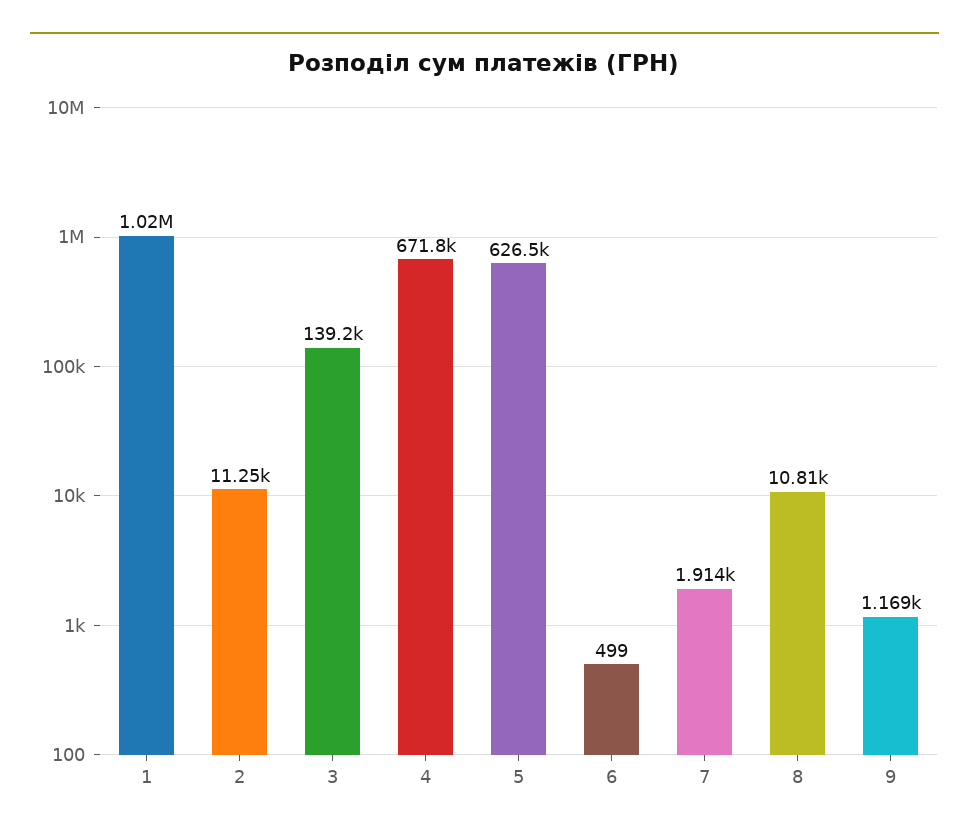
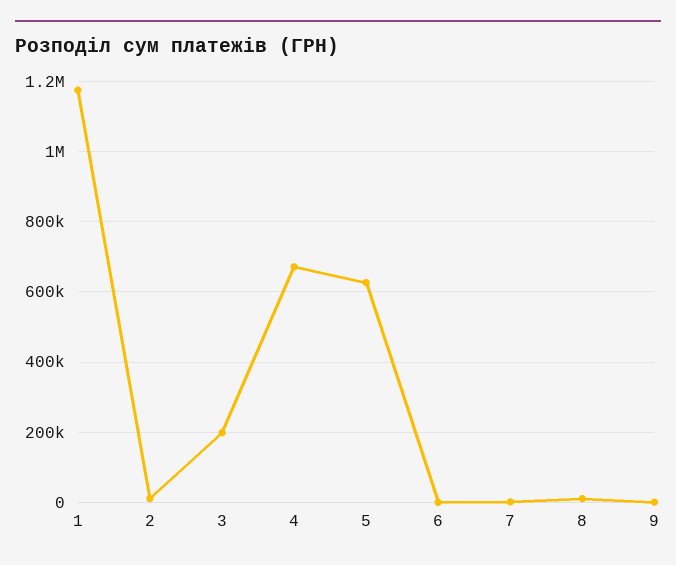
  {
-   "1": 1020000,
+   "1": 1180000,
    "2": 11250,
-   "3": 139200,
+   "3": 200000,
    "4": 671800,
    "5": 626500,
    "6": 499,
    "7": 1914,
    "8": 10810,
    "9": 1169
  }

